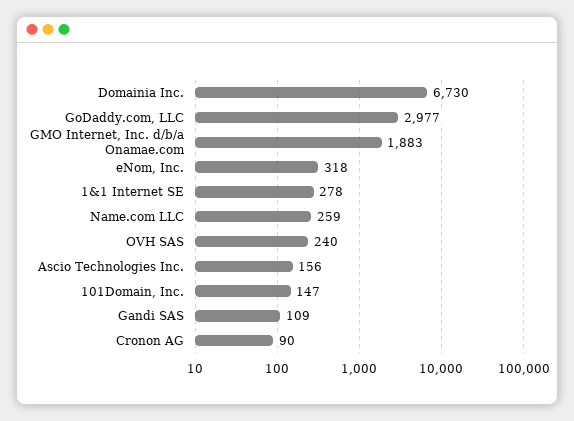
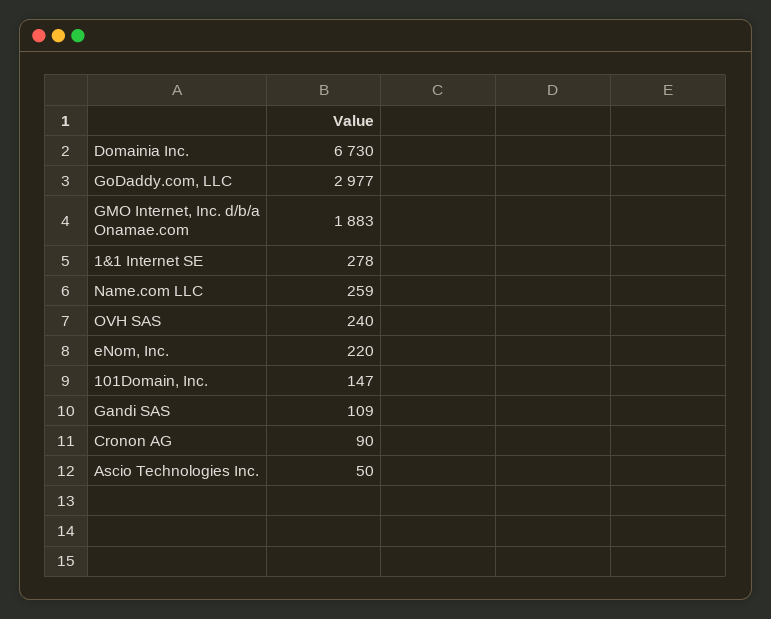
  {
    "Domainia Inc.": 6730,
    "GoDaddy.com, LLC": 2977,
    "GMO Internet, Inc. d/b/a Onamae.com": 1883,
-   "eNom, Inc.": 318,
+   "eNom, Inc.": 220,
    "1&1 Internet SE": 278,
    "Name.com LLC": 259,
    "OVH SAS": 240,
-   "Ascio Technologies Inc.": 156,
+   "Ascio Technologies Inc.": 50,
    "101Domain, Inc.": 147,
    "Gandi SAS": 109,
    "Cronon AG": 90
  }

